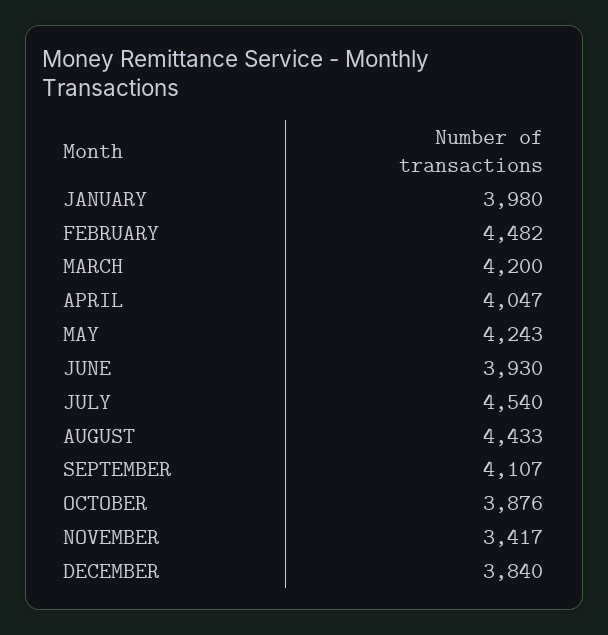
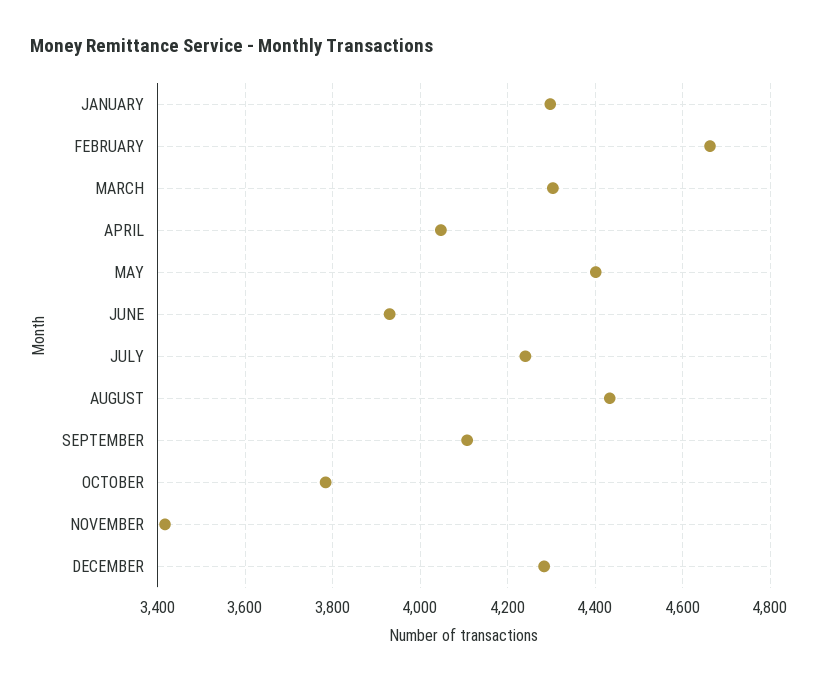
  {
-   "JANUARY": 3980,
+   "JANUARY": 4300,
-   "FEBRUARY": 4482,
+   "FEBRUARY": 4660,
-   "MARCH": 4200,
+   "MARCH": 4300,
    "APRIL": 4047,
-   "MAY": 4243,
+   "MAY": 4400,
    "JUNE": 3930,
-   "JULY": 4540,
+   "JULY": 4240,
    "AUGUST": 4433,
    "SEPTEMBER": 4107,
-   "OCTOBER": 3876,
+   "OCTOBER": 3780,
    "NOVEMBER": 3417,
-   "DECEMBER": 3840
+   "DECEMBER": 4280
  }

